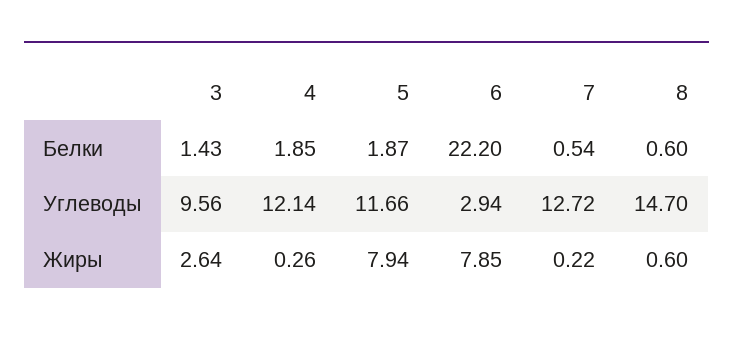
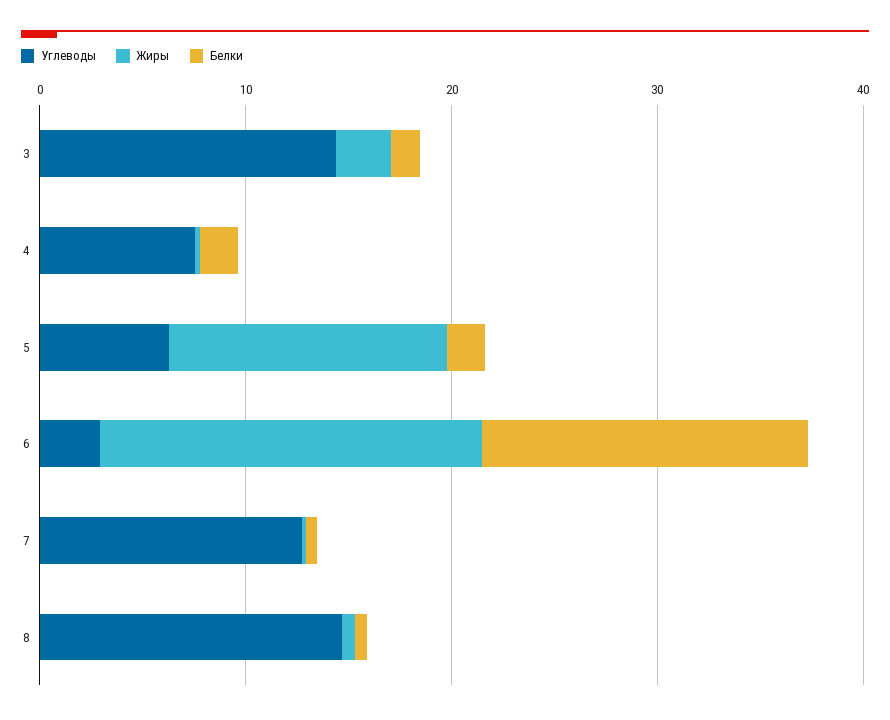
  {
    "Белки": {
      "3": 1.43,
      "4": 1.85,
      "5": 1.87,
-     "6": 22.2,
+     "6": 16,
      "7": 0.54,
      "8": 0.6
    },
    "Углеводы": {
-     "3": 9.56,
+     "3": 14,
-     "4": 12.14,
+     "4": 8,
-     "5": 11.66,
+     "5": 6,
      "6": 2.94,
      "7": 12.72,
      "8": 14.7
    },
    "Жиры": {
      "3": 2.64,
      "4": 0.26,
-     "5": 7.94,
+     "5": 14,
-     "6": 7.85,
+     "6": 18,
      "7": 0.22,
      "8": 0.6
    }
  }

